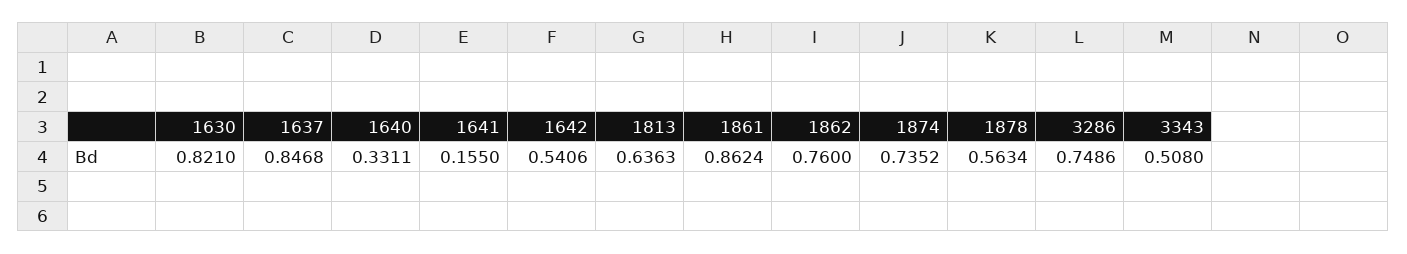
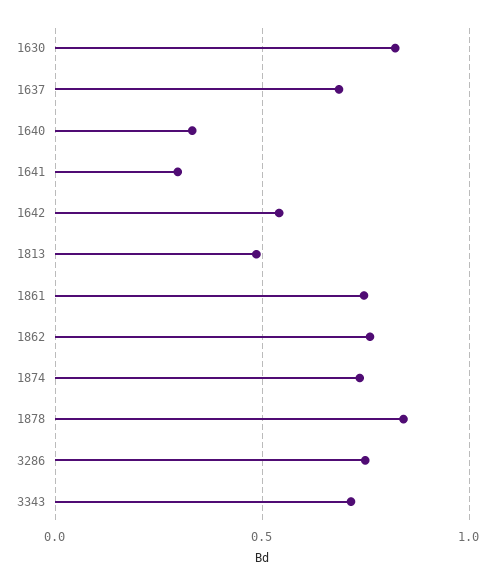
  {
    "1630": 0.821,
-   "1637": 0.8468,
+   "1637": 0.7,
    "1640": 0.3311,
-   "1641": 0.155,
+   "1641": 0.3,
    "1642": 0.5406,
-   "1813": 0.6363,
+   "1813": 0.5,
-   "1861": 0.8624,
+   "1861": 0.75,
    "1862": 0.76,
    "1874": 0.7352,
-   "1878": 0.5634,
+   "1878": 0.85,
    "3286": 0.7486,
-   "3343": 0.508
+   "3343": 0.7
  }

